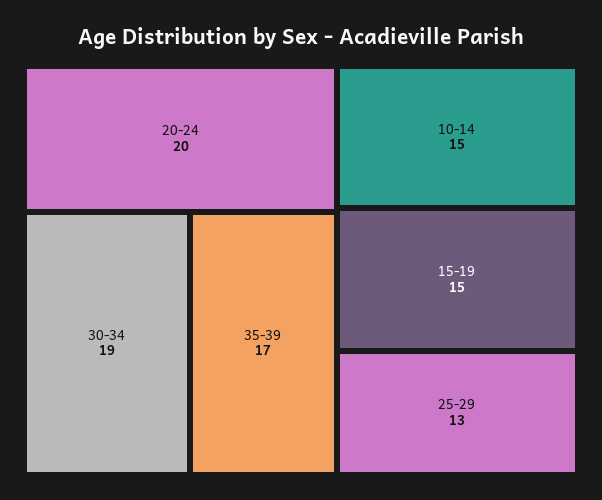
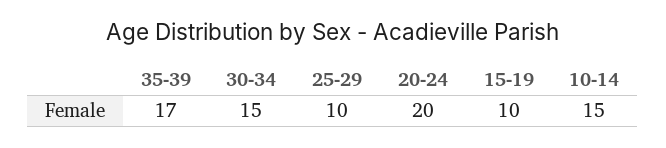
  {
    "20-24": 20,
-   "30-34": 19,
+   "30-34": 15,
    "35-39": 17,
    "10-14": 15,
-   "15-19": 15,
+   "15-19": 10,
-   "25-29": 13
+   "25-29": 10
  }

